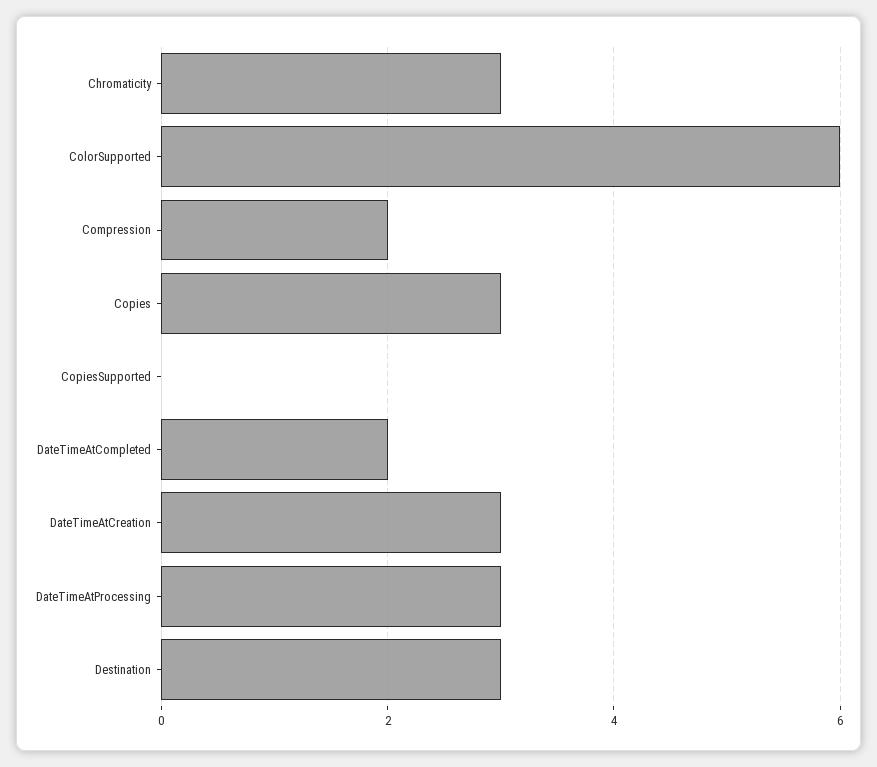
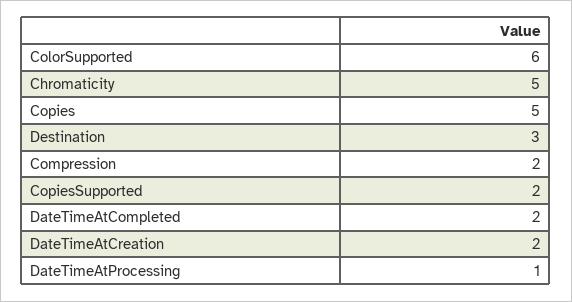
  {
-   "Chromaticity": 3,
+   "Chromaticity": 5,
    "ColorSupported": 6,
    "Compression": 2,
-   "Copies": 3,
+   "Copies": 5,
-   "CopiesSupported": 0,
+   "CopiesSupported": 2,
    "DateTimeAtCompleted": 2,
-   "DateTimeAtCreation": 3,
+   "DateTimeAtCreation": 2,
-   "DateTimeAtProcessing": 3,
+   "DateTimeAtProcessing": 1,
    "Destination": 3
  }

